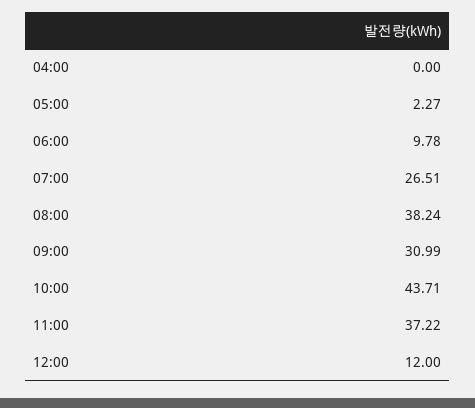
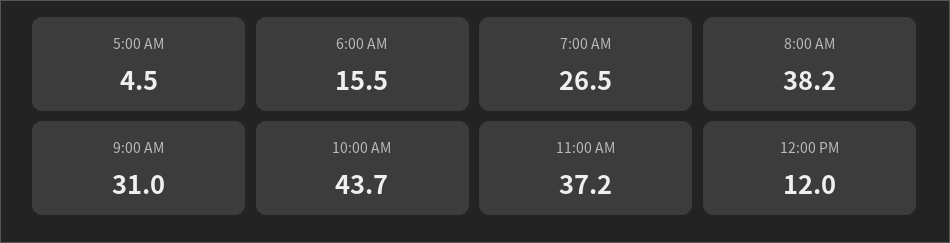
  {
-   "04:00": 0,
-   "05:00": 2.27,
+   "05:00": 4.5,
-   "06:00": 9.78,
+   "06:00": 15.5,
    "07:00": 26.51,
    "08:00": 38.24,
    "09:00": 30.99,
    "10:00": 43.71,
    "11:00": 37.22,
    "12:00": 12
  }

